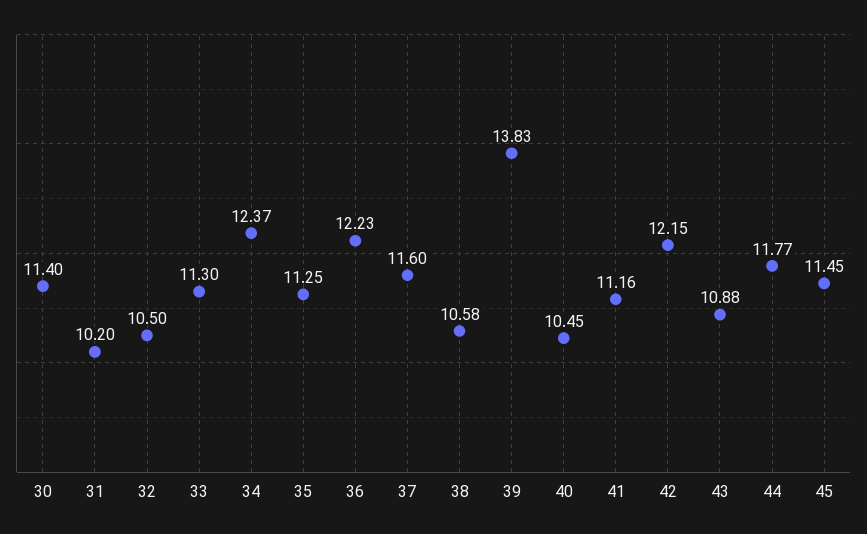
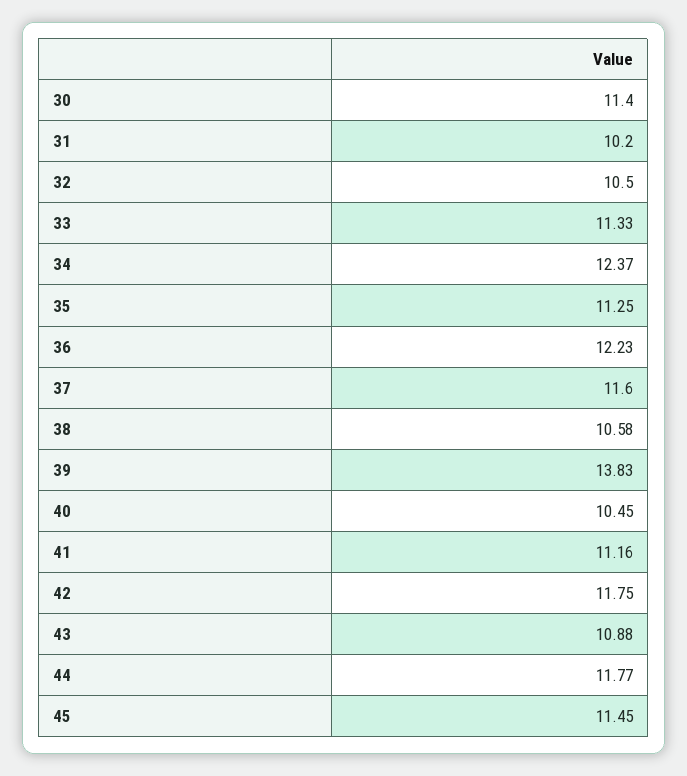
  {
    "30": 11.4,
    "31": 10.2,
    "32": 10.5,
-   "33": 11.3,
+   "33": 11.33,
    "34": 12.37,
    "35": 11.25,
    "36": 12.23,
    "37": 11.6,
    "38": 10.58,
    "39": 13.83,
    "40": 10.45,
    "41": 11.16,
-   "42": 12.15,
+   "42": 11.75,
    "43": 10.88,
    "44": 11.77,
    "45": 11.45
  }

